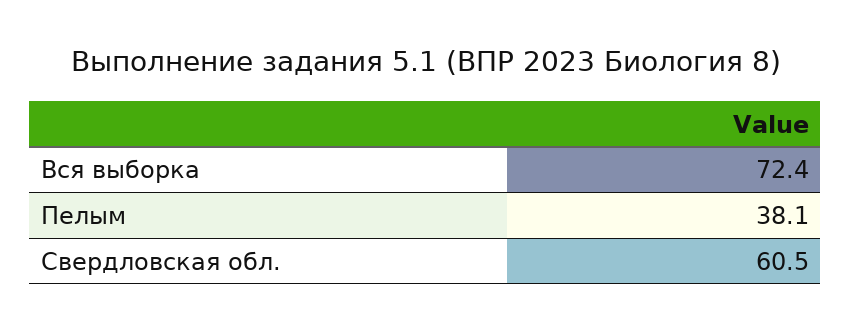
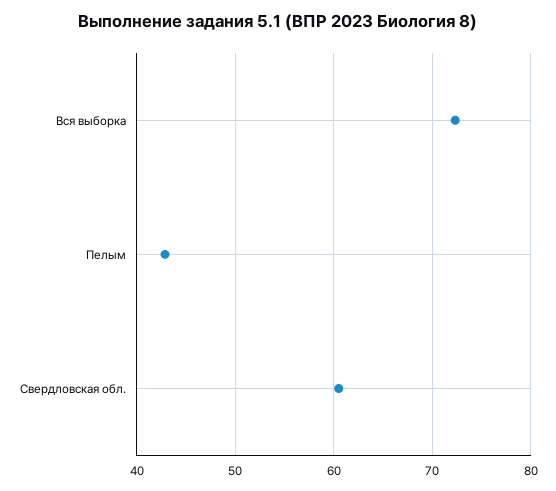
  {
    "Вся выборка": 72.4,
-   "Пелым": 38.1,
+   "Пелым": 43,
    "Свердловская обл.": 60.5
  }

